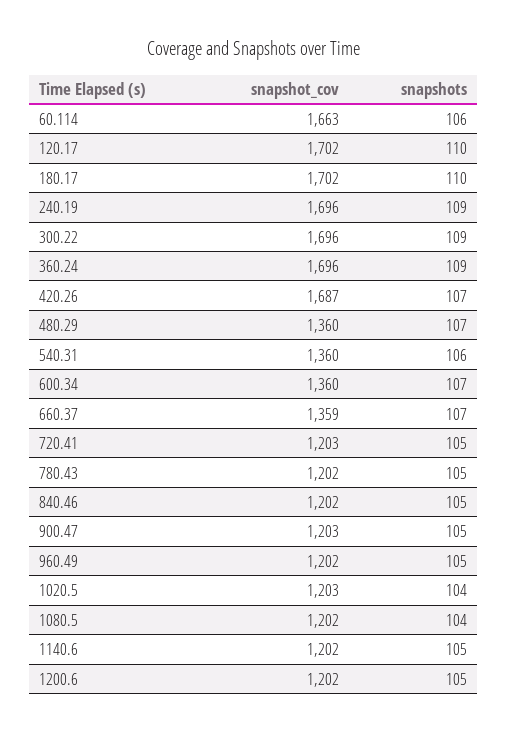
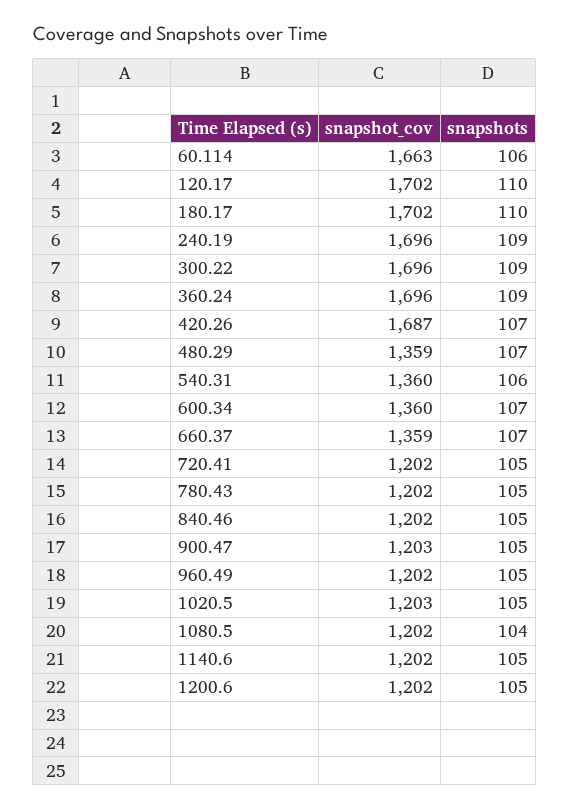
  {
    "snapshot_cov": {
      "60.114": 1663,
      "120.17": 1702,
      "180.17": 1702,
      "240.19": 1696,
      "300.22": 1696,
      "360.24": 1696,
      "420.26": 1687,
-     "480.29": 1360,
+     "480.29": 1359,
      "540.31": 1360,
      "600.34": 1360,
      "660.37": 1359,
-     "720.41": 1203,
+     "720.41": 1202,
      "780.43": 1202,
      "840.46": 1202,
      "900.47": 1203,
      "960.49": 1202,
      "1020.5": 1203,
      "1080.5": 1202,
      "1140.6": 1202,
      "1200.6": 1202
    },
    "snapshots": {
      "60.114": 106,
      "120.17": 110,
      "180.17": 110,
      "240.19": 109,
      "300.22": 109,
      "360.24": 109,
      "420.26": 107,
      "480.29": 107,
      "540.31": 106,
      "600.34": 107,
      "660.37": 107,
      "720.41": 105,
      "780.43": 105,
      "840.46": 105,
      "900.47": 105,
      "960.49": 105,
-     "1020.5": 104,
+     "1020.5": 105,
      "1080.5": 104,
      "1140.6": 105,
      "1200.6": 105
    }
  }

